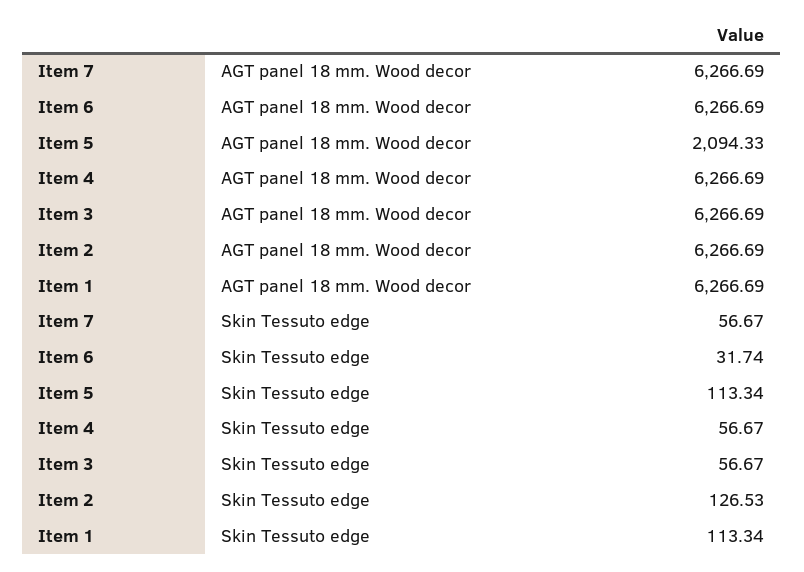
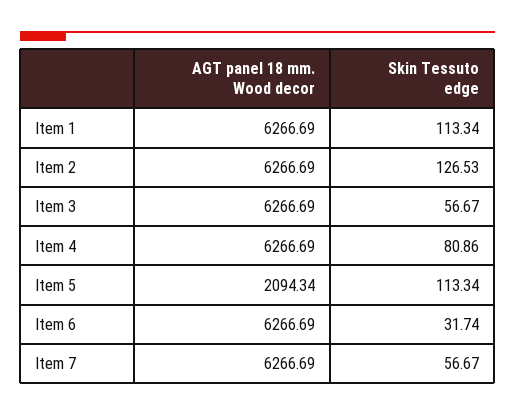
  {
    "Item 7": {
      "AGT panel 18 mm. Wood decor": 6266.69,
      "Skin Tessuto edge": 56.67
    },
    "Item 6": {
      "AGT panel 18 mm. Wood decor": 6266.69,
      "Skin Tessuto edge": 31.74
    },
    "Item 5": {
-     "AGT panel 18 mm. Wood decor": 2094.33,
+     "AGT panel 18 mm. Wood decor": 2094.34,
      "Skin Tessuto edge": 113.34
    },
    "Item 4": {
      "AGT panel 18 mm. Wood decor": 6266.69,
-     "Skin Tessuto edge": 56.67
+     "Skin Tessuto edge": 80.86
    },
    "Item 3": {
      "AGT panel 18 mm. Wood decor": 6266.69,
      "Skin Tessuto edge": 56.67
    },
    "Item 2": {
      "AGT panel 18 mm. Wood decor": 6266.69,
      "Skin Tessuto edge": 126.53
    },
    "Item 1": {
      "AGT panel 18 mm. Wood decor": 6266.69,
      "Skin Tessuto edge": 113.34
    }
  }

